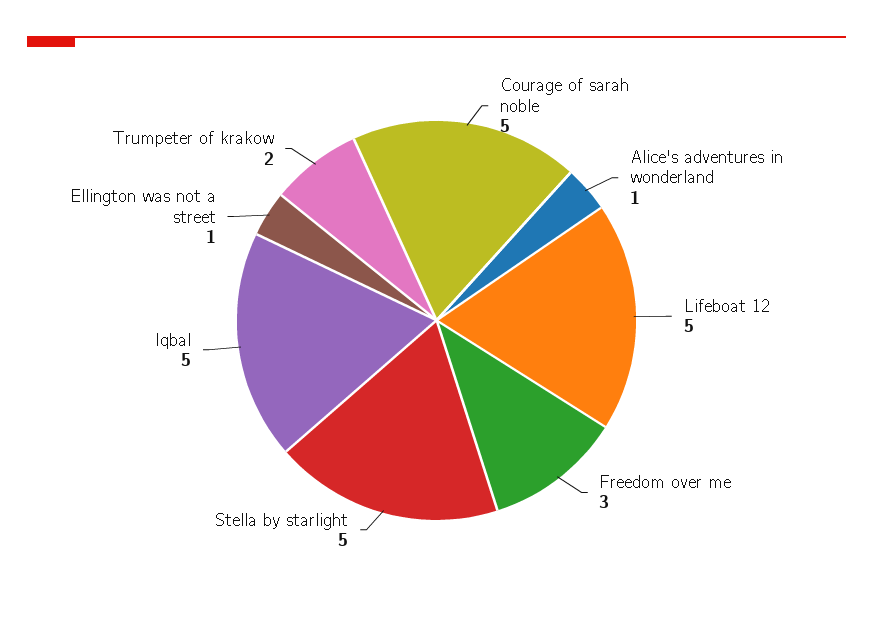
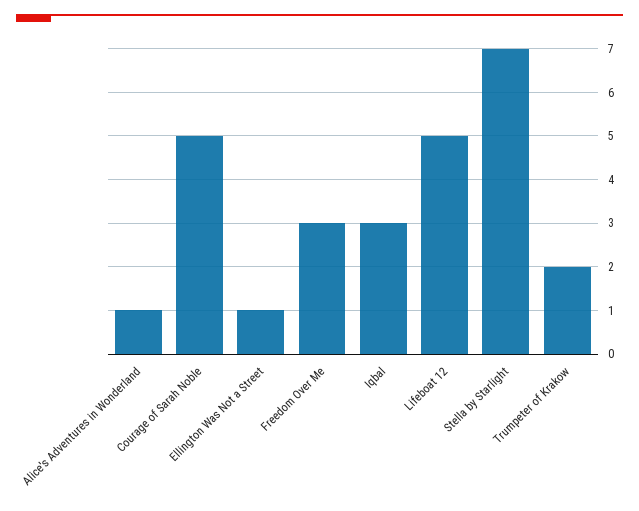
  {
    "Courage of sarah noble": 5,
    "Alice's adventures in wonderland": 1,
    "Lifeboat 12": 5,
    "Freedom over me": 3,
-   "Stella by starlight": 5,
+   "Stella by starlight": 7,
-   "Iqbal": 5,
+   "Iqbal": 3,
    "Ellington was not a street": 1,
    "Trumpeter of krakow": 2
  }

